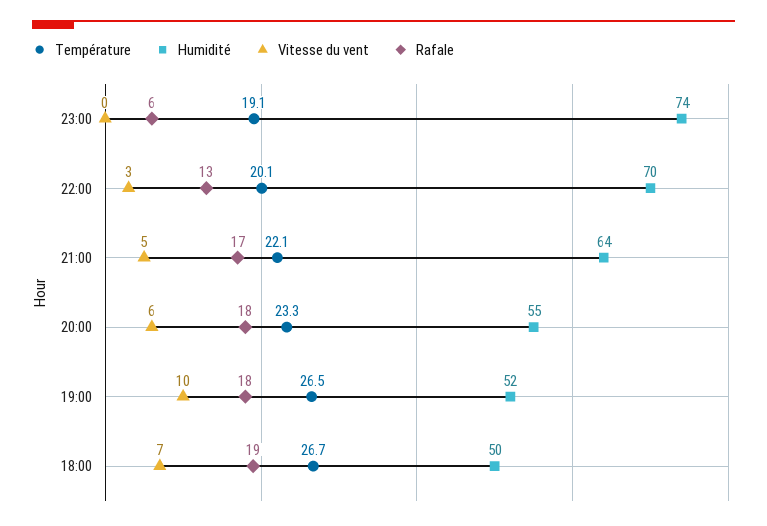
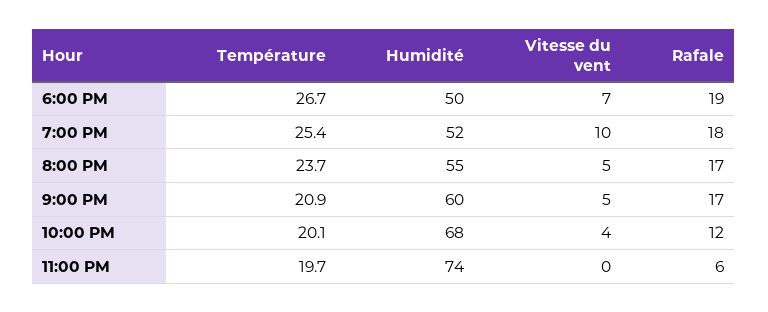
  {
    "Température": {
-     "23:00": 19.1,
+     "23:00": 19.7,
      "22:00": 20.1,
-     "21:00": 22.1,
+     "21:00": 20.9,
-     "20:00": 23.3,
+     "20:00": 23.7,
-     "19:00": 26.5,
+     "19:00": 25.4,
      "18:00": 26.7
    },
    "Humidité": {
      "23:00": 74,
-     "22:00": 70,
+     "22:00": 68,
-     "21:00": 64,
+     "21:00": 60,
      "20:00": 55,
      "19:00": 52,
      "18:00": 50
    },
    "Vitesse du vent": {
      "23:00": 0,
-     "22:00": 3,
+     "22:00": 4,
      "21:00": 5,
-     "20:00": 6,
+     "20:00": 5,
      "19:00": 10,
      "18:00": 7
    },
    "Rafale": {
      "23:00": 6,
-     "22:00": 13,
+     "22:00": 12,
      "21:00": 17,
-     "20:00": 18,
+     "20:00": 17,
      "19:00": 18,
      "18:00": 19
    }
  }

